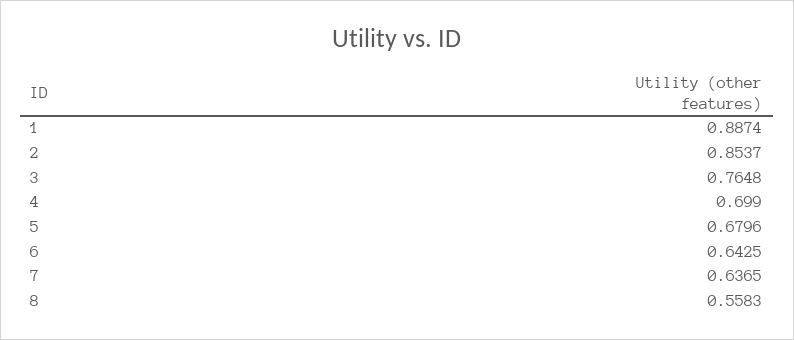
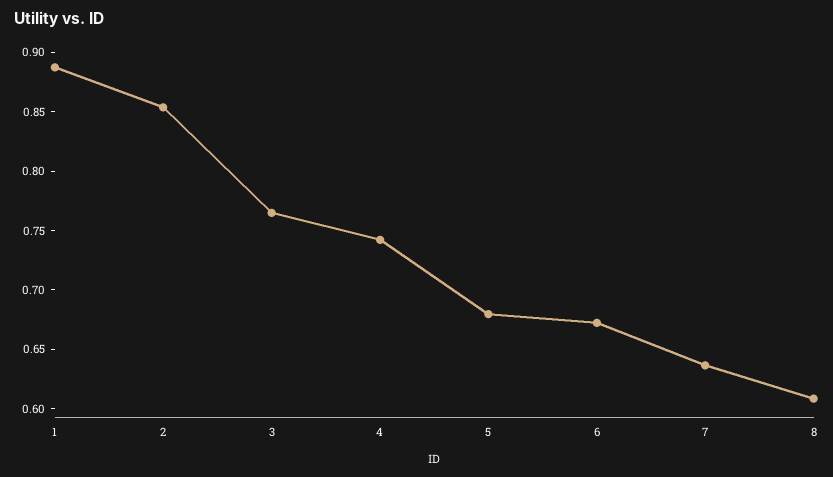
  {
    "1": 0.8874,
    "2": 0.8537,
    "3": 0.7648,
-   "4": 0.699,
+   "4": 0.74,
    "5": 0.6796,
-   "6": 0.6425,
+   "6": 0.67,
    "7": 0.6365,
-   "8": 0.5583
+   "8": 0.61
  }

